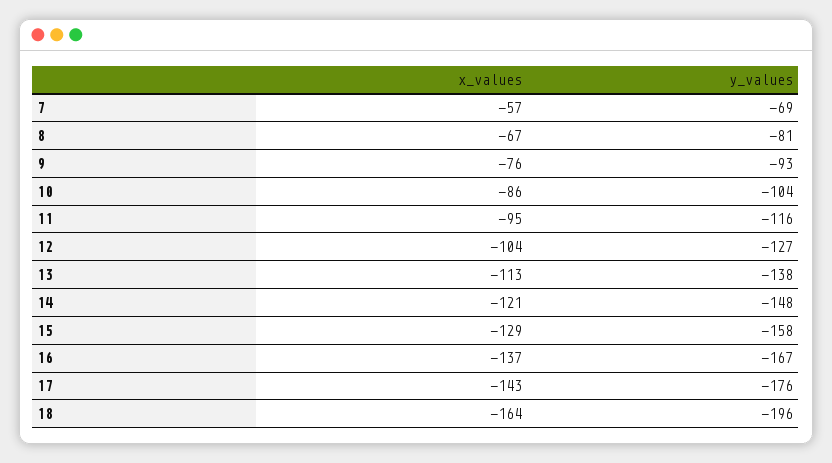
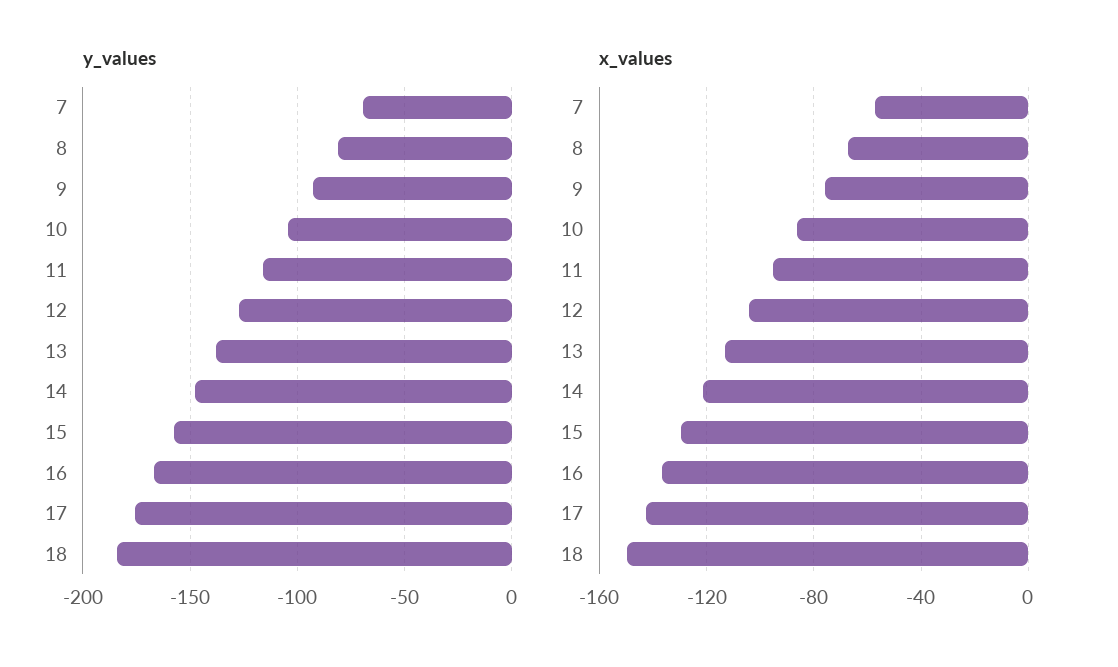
  {
    "x_values": {
      "7": -57,
      "8": -67,
      "9": -76,
      "10": -86,
      "11": -95,
      "12": -104,
      "13": -113,
      "14": -121,
      "15": -129,
      "16": -137,
      "17": -143,
-     "18": -164
+     "18": -150
    },
    "y_values": {
      "7": -69,
      "8": -81,
      "9": -93,
      "10": -104,
      "11": -116,
      "12": -127,
      "13": -138,
      "14": -148,
      "15": -158,
      "16": -167,
      "17": -176,
-     "18": -196
+     "18": -185
    }
  }

